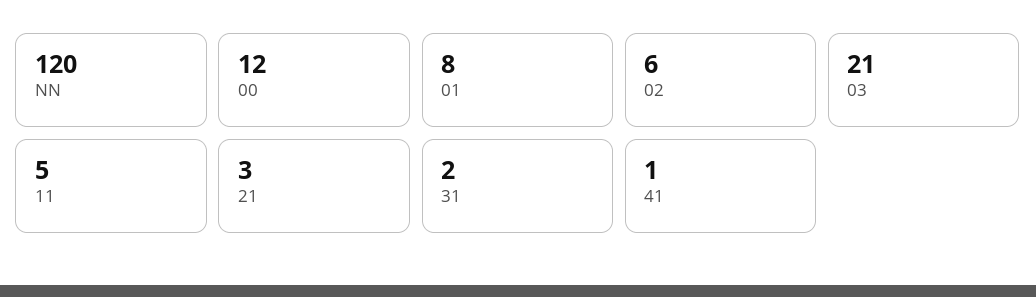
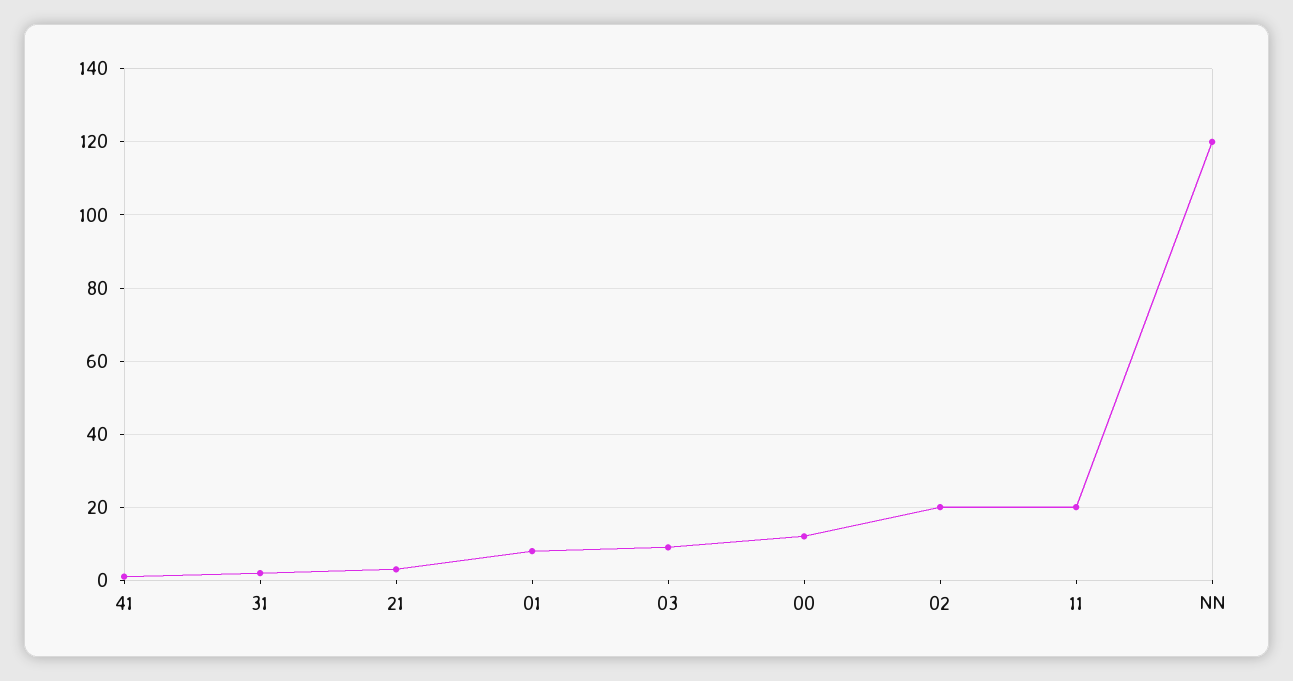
  {
    "NN": 120,
    "00": 12,
    "01": 8,
-   "02": 6,
+   "02": 20,
-   "03": 21,
+   "03": 10,
-   "11": 5,
+   "11": 20,
    "21": 3,
    "31": 2,
    "41": 1
  }

